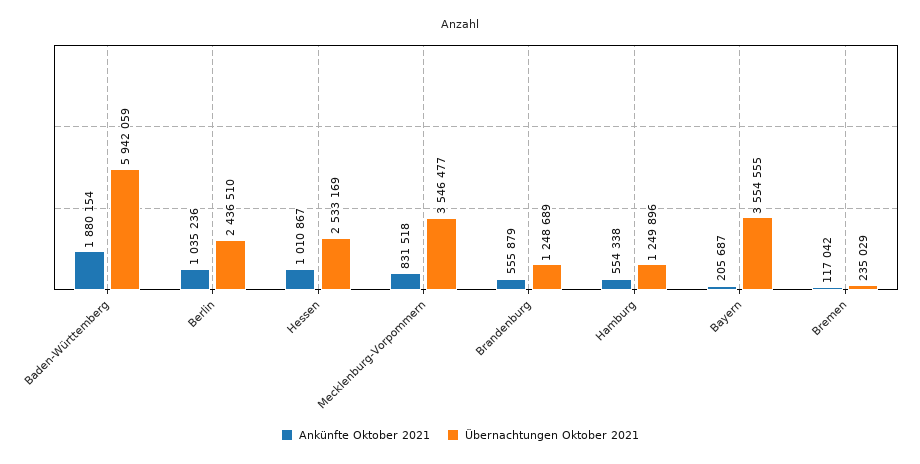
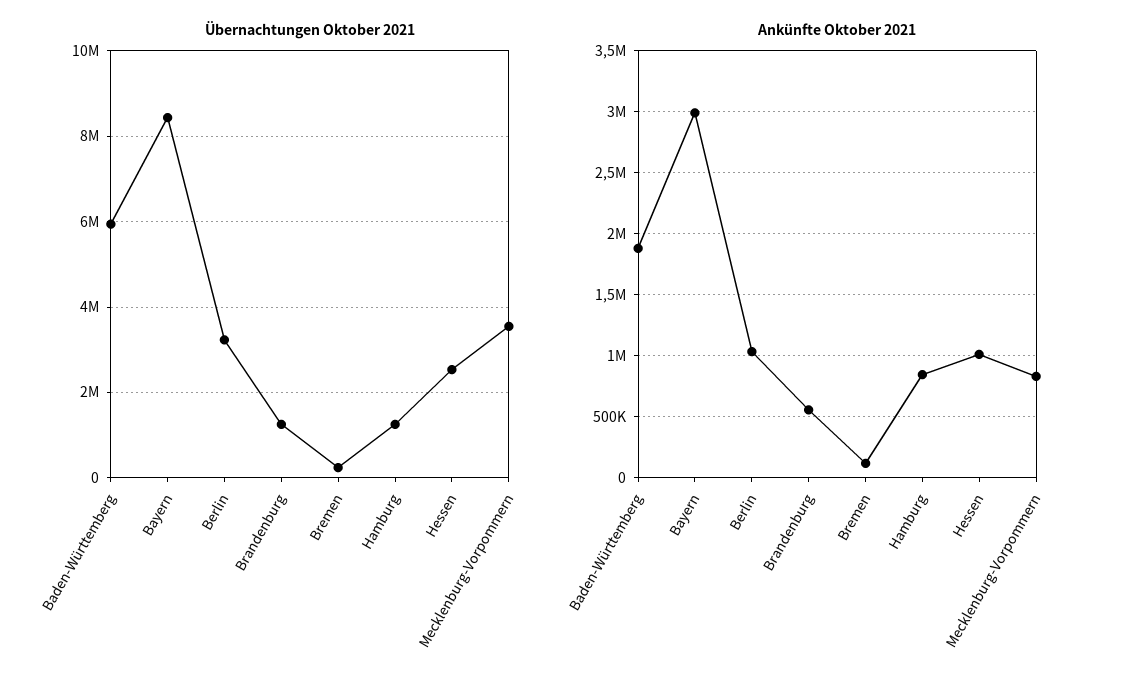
  {
    "Ankünfte Oktober 2021": {
      "Baden-Württemberg": 1880154,
      "Berlin": 1035236,
      "Hessen": 1010867,
      "Mecklenburg-Vorpommern": 831518,
      "Brandenburg": 555879,
-     "Hamburg": 554338,
+     "Hamburg": 850000,
-     "Bayern": 205687,
+     "Bayern": 3000000,
      "Bremen": 117042
    },
    "Übernachtungen Oktober 2021": {
      "Baden-Württemberg": 5942059,
-     "Berlin": 2436510,
+     "Berlin": 3200000,
      "Hessen": 2533169,
      "Mecklenburg-Vorpommern": 3546477,
      "Brandenburg": 1248689,
      "Hamburg": 1249896,
-     "Bayern": 3554555,
+     "Bayern": 8400000,
      "Bremen": 235029
    }
  }

